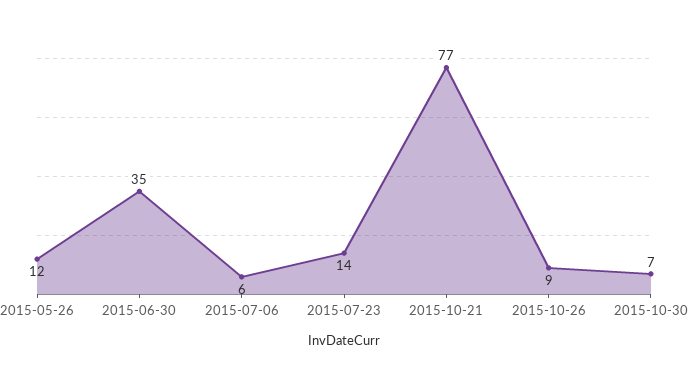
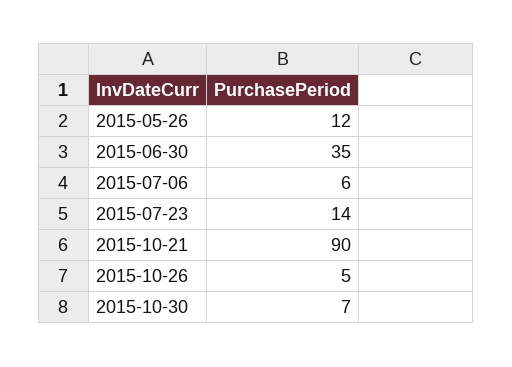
  {
    "2015-05-26": 12,
    "2015-06-30": 35,
    "2015-07-06": 6,
    "2015-07-23": 14,
-   "2015-10-21": 77,
+   "2015-10-21": 90,
-   "2015-10-26": 9,
+   "2015-10-26": 5,
    "2015-10-30": 7
  }

